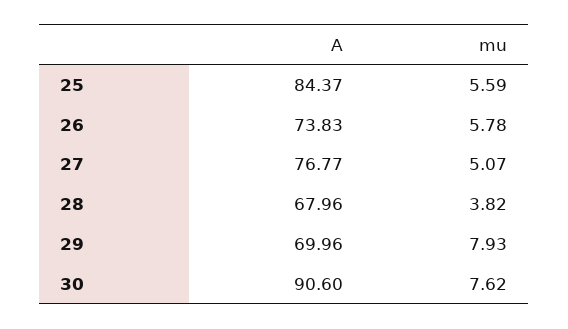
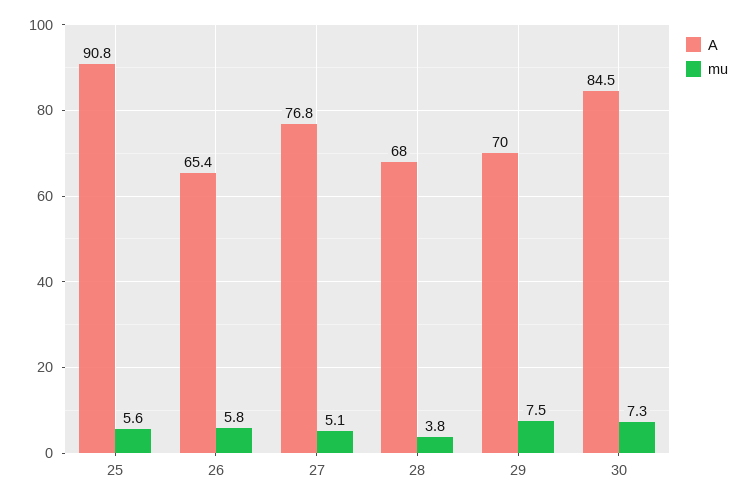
  {
    "A": {
-     "25": 84.37,
+     "25": 90.8,
-     "26": 73.83,
+     "26": 65.4,
      "27": 76.77,
      "28": 67.96,
      "29": 69.96,
-     "30": 90.6
+     "30": 84.5
    },
    "mu": {
      "25": 5.59,
      "26": 5.78,
      "27": 5.07,
      "28": 3.82,
-     "29": 7.93,
+     "29": 7.5,
-     "30": 7.62
+     "30": 7.3
    }
  }

